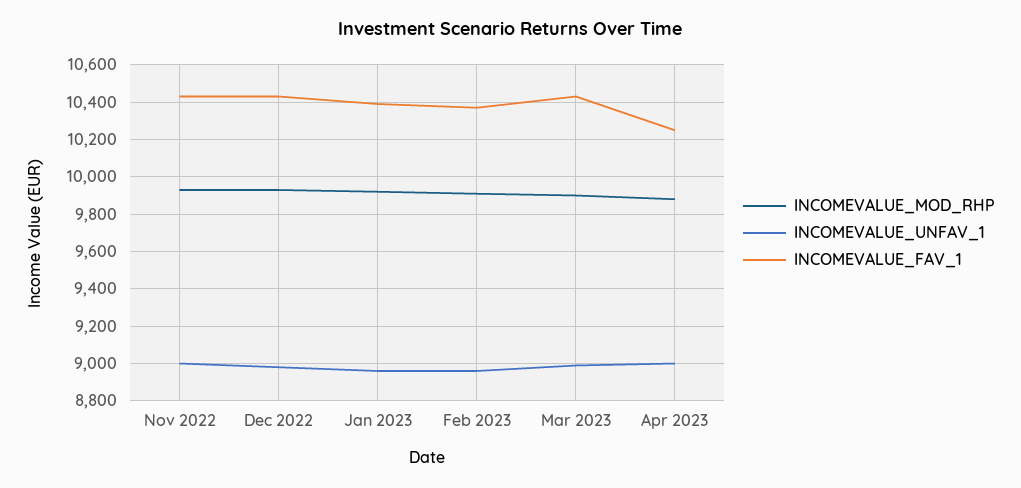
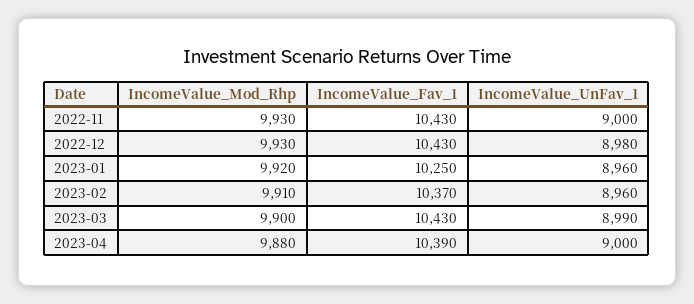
  {
    "INCOMEVALUE_MOD_RHP": {
      "Nov 2022": 9930,
      "Dec 2022": 9930,
      "Jan 2023": 9920,
      "Feb 2023": 9910,
      "Mar 2023": 9900,
      "Apr 2023": 9880
    },
    "INCOMEVALUE_UNFAV_1": {
      "Nov 2022": 9000,
      "Dec 2022": 8980,
      "Jan 2023": 8960,
      "Feb 2023": 8960,
      "Mar 2023": 8990,
      "Apr 2023": 9000
    },
    "INCOMEVALUE_FAV_1": {
      "Nov 2022": 10430,
      "Dec 2022": 10430,
-     "Jan 2023": 10400,
+     "Jan 2023": 10250,
      "Feb 2023": 10370,
      "Mar 2023": 10430,
-     "Apr 2023": 10250
+     "Apr 2023": 10390
    }
  }

